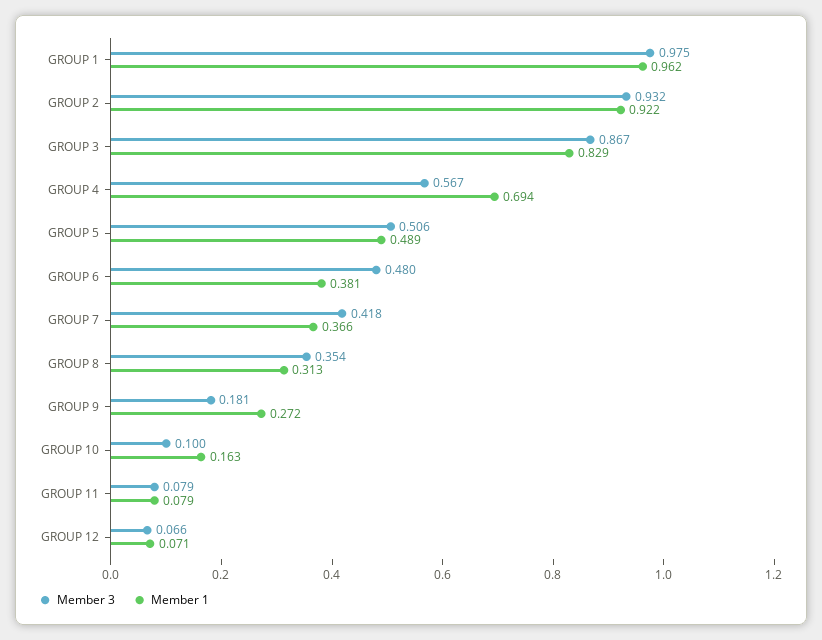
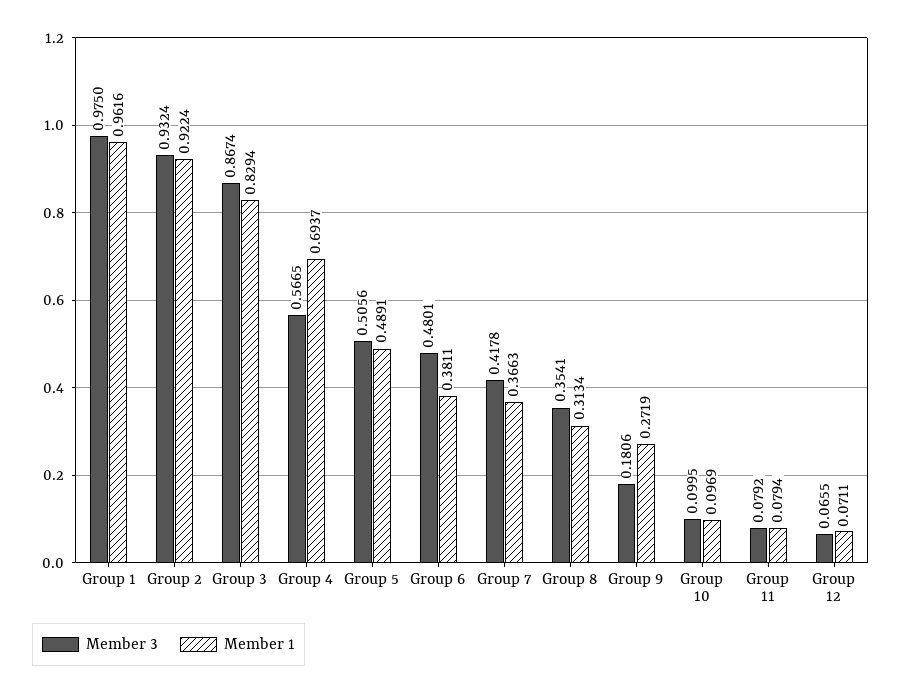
  {
    "Member 3": {
      "GROUP 1": 0.975,
      "GROUP 2": 0.9324,
      "GROUP 3": 0.8674,
      "GROUP 4": 0.5665,
      "GROUP 5": 0.5056,
      "GROUP 6": 0.4801,
      "GROUP 7": 0.4178,
      "GROUP 8": 0.3541,
      "GROUP 9": 0.1806,
      "GROUP 10": 0.0995,
      "GROUP 11": 0.0792,
      "GROUP 12": 0.0655
    },
    "Member 1": {
      "GROUP 1": 0.9616,
      "GROUP 2": 0.9224,
      "GROUP 3": 0.8294,
      "GROUP 4": 0.6937,
      "GROUP 5": 0.4891,
      "GROUP 6": 0.3811,
      "GROUP 7": 0.3663,
      "GROUP 8": 0.3134,
      "GROUP 9": 0.2719,
-     "GROUP 10": 0.163,
+     "GROUP 10": 0.0969,
      "GROUP 11": 0.0794,
      "GROUP 12": 0.0711
    }
  }

